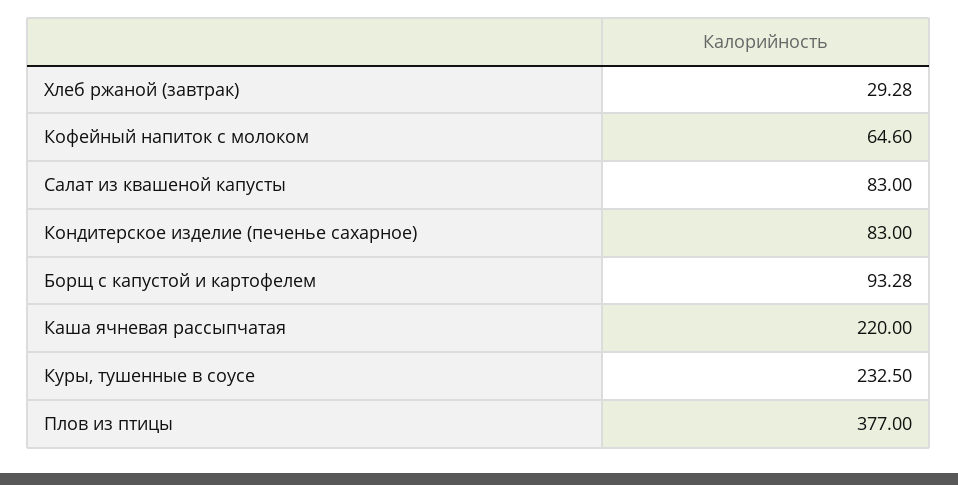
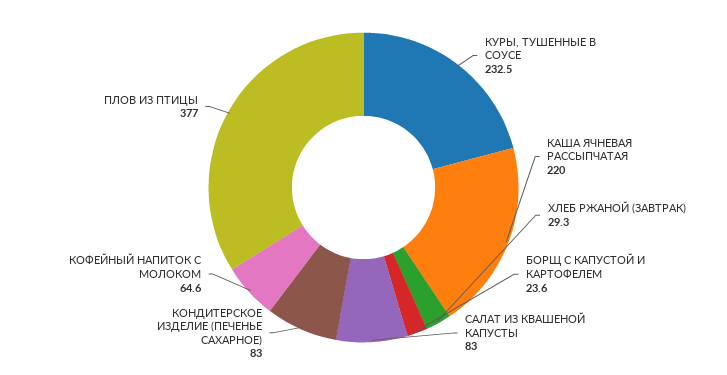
  {
    "Хлеб ржаной (завтрак)": 29.28,
    "Кофейный напиток с молоком": 64.6,
    "Салат из квашеной капусты": 83,
    "Кондитерское изделие (печенье сахарное)": 83,
-   "Борщ с капустой и картофелем": 93.28,
+   "Борщ с капустой и картофелем": 23.6,
    "Каша ячневая рассыпчатая": 220,
    "Куры, тушенные в соусе": 232.5,
    "Плов из птицы": 377
  }

